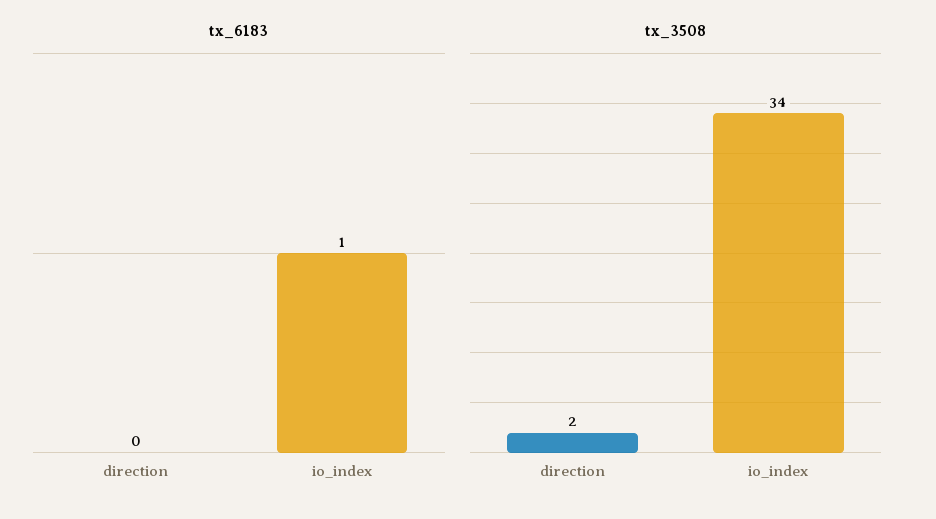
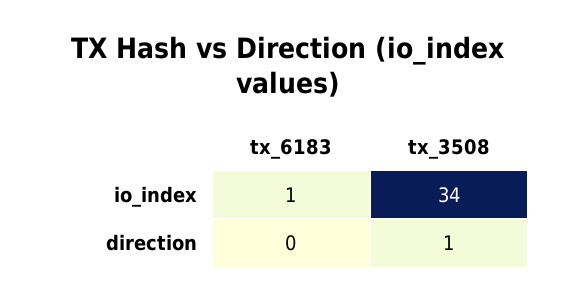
  {
    "tx_6183": {
      "direction": 0,
      "io_index": 1
    },
    "tx_3508": {
-     "direction": 2,
+     "direction": 1,
      "io_index": 34
    }
  }

